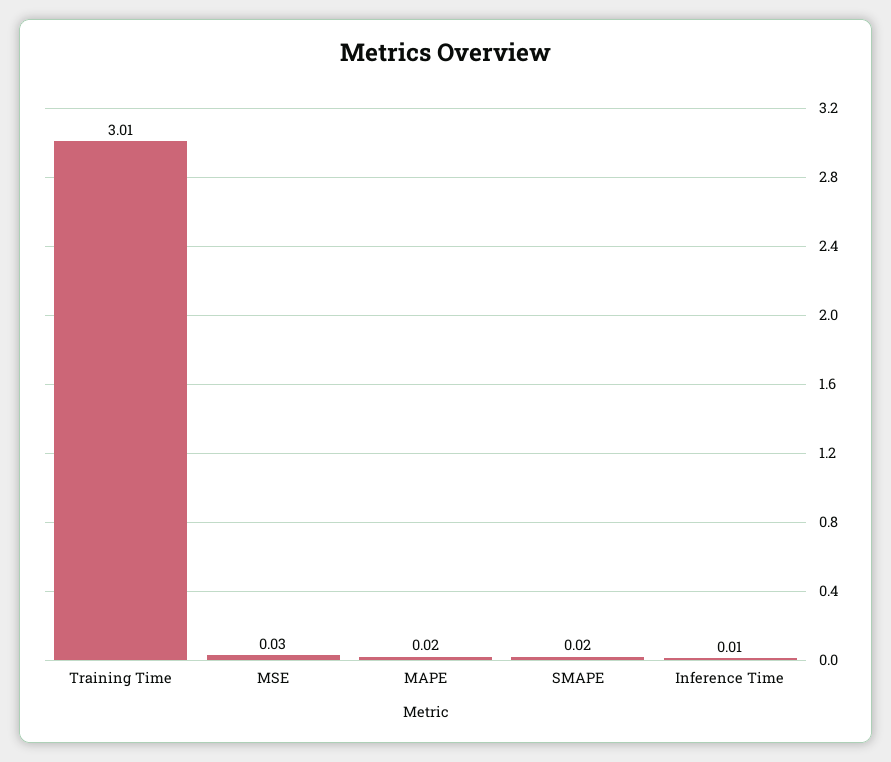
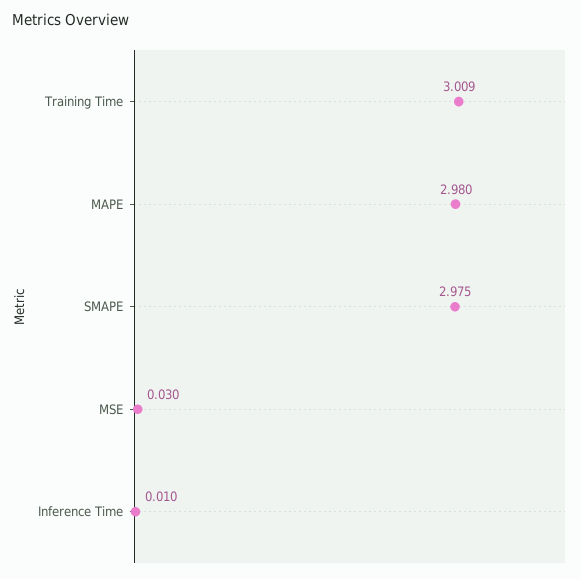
  {
    "Training Time": 3.009,
    "MSE": 0.03,
-   "MAPE": 0.02,
+   "MAPE": 2.98,
-   "SMAPE": 0.02,
+   "SMAPE": 2.975,
    "Inference Time": 0.01
  }

